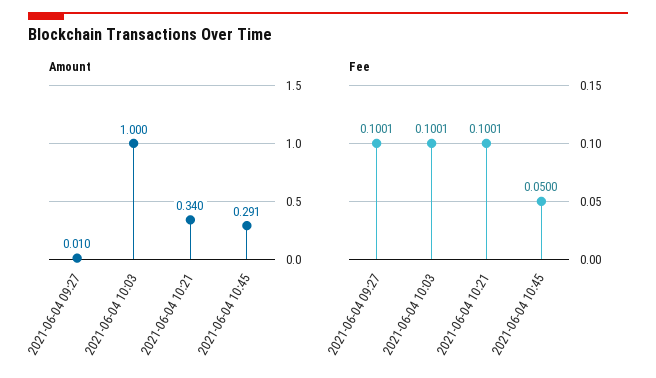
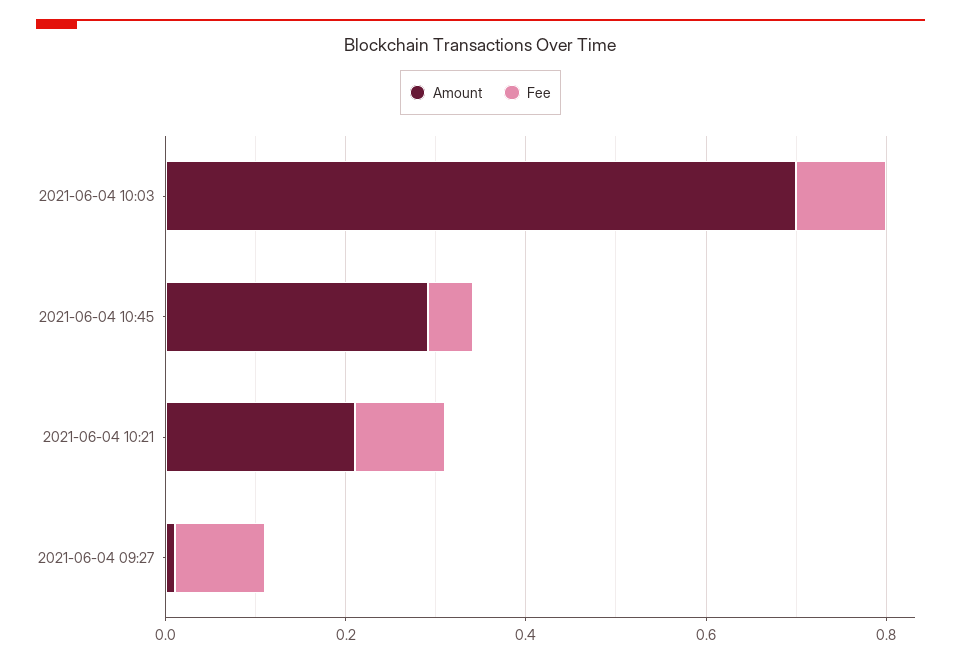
  {
    "Amount": {
      "2021-06-04 09:27": 0.01,
-     "2021-06-04 10:03": 1,
+     "2021-06-04 10:03": 0.7,
-     "2021-06-04 10:21": 0.34,
+     "2021-06-04 10:21": 0.2,
      "2021-06-04 10:45": 0.291
    },
    "Fee": {
      "2021-06-04 09:27": 0.1001,
      "2021-06-04 10:03": 0.1001,
      "2021-06-04 10:21": 0.1001,
      "2021-06-04 10:45": 0.05
    }
  }

